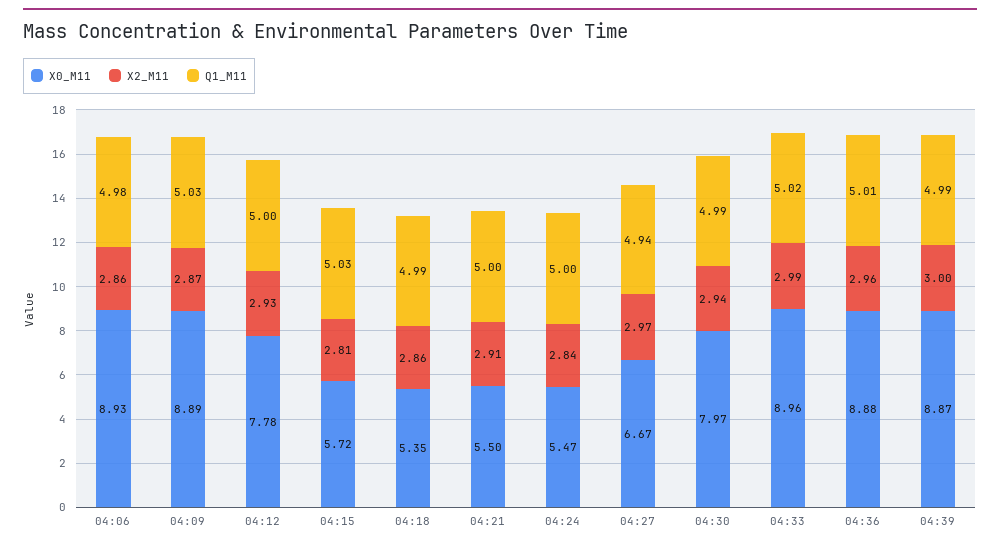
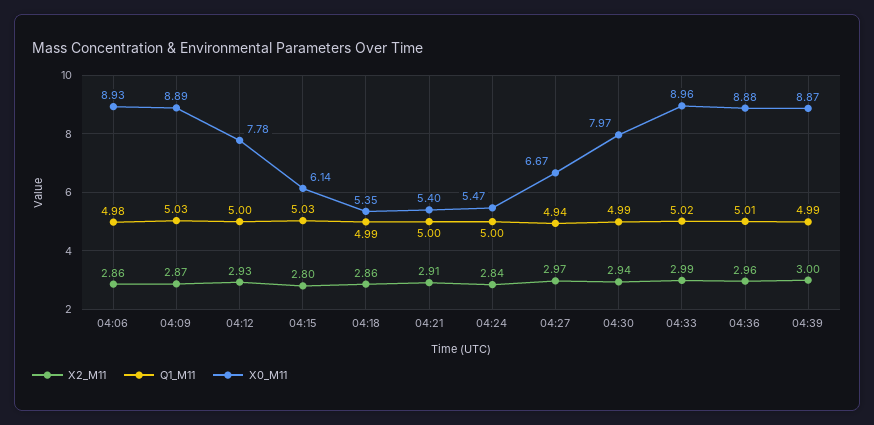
  {
    "X0_M11": {
      "04:06": 8.93,
      "04:09": 8.89,
      "04:12": 7.78,
-     "04:15": 5.72,
+     "04:15": 6.14,
      "04:18": 5.35,
-     "04:21": 5.5,
+     "04:21": 5.4,
      "04:24": 5.47,
      "04:27": 6.67,
      "04:30": 7.97,
      "04:33": 8.96,
      "04:36": 8.88,
      "04:39": 8.87
    },
    "X2_M11": {
      "04:06": 2.86,
      "04:09": 2.87,
      "04:12": 2.93,
-     "04:15": 2.81,
+     "04:15": 2.8,
      "04:18": 2.86,
      "04:21": 2.91,
      "04:24": 2.84,
      "04:27": 2.97,
      "04:30": 2.94,
      "04:33": 2.99,
      "04:36": 2.96,
      "04:39": 3
    },
    "Q1_M11": {
      "04:06": 4.98,
      "04:09": 5.03,
      "04:12": 5,
      "04:15": 5.03,
      "04:18": 4.99,
      "04:21": 5,
      "04:24": 5,
      "04:27": 4.94,
      "04:30": 4.99,
      "04:33": 5.02,
      "04:36": 5.01,
      "04:39": 4.99
    }
  }

